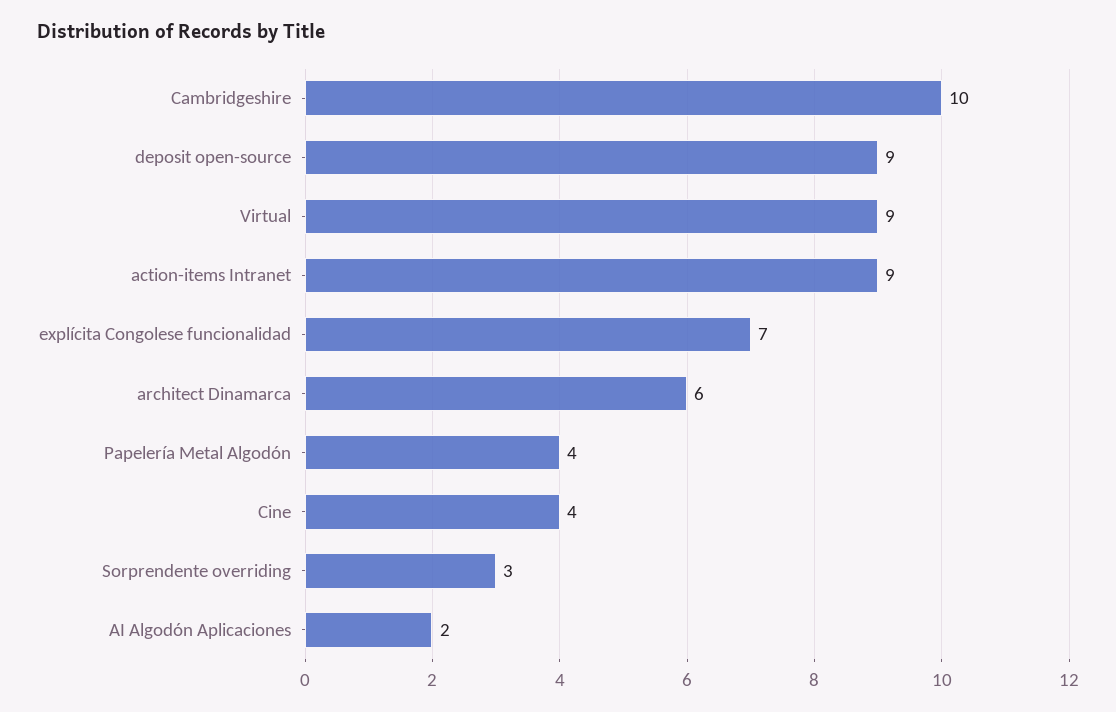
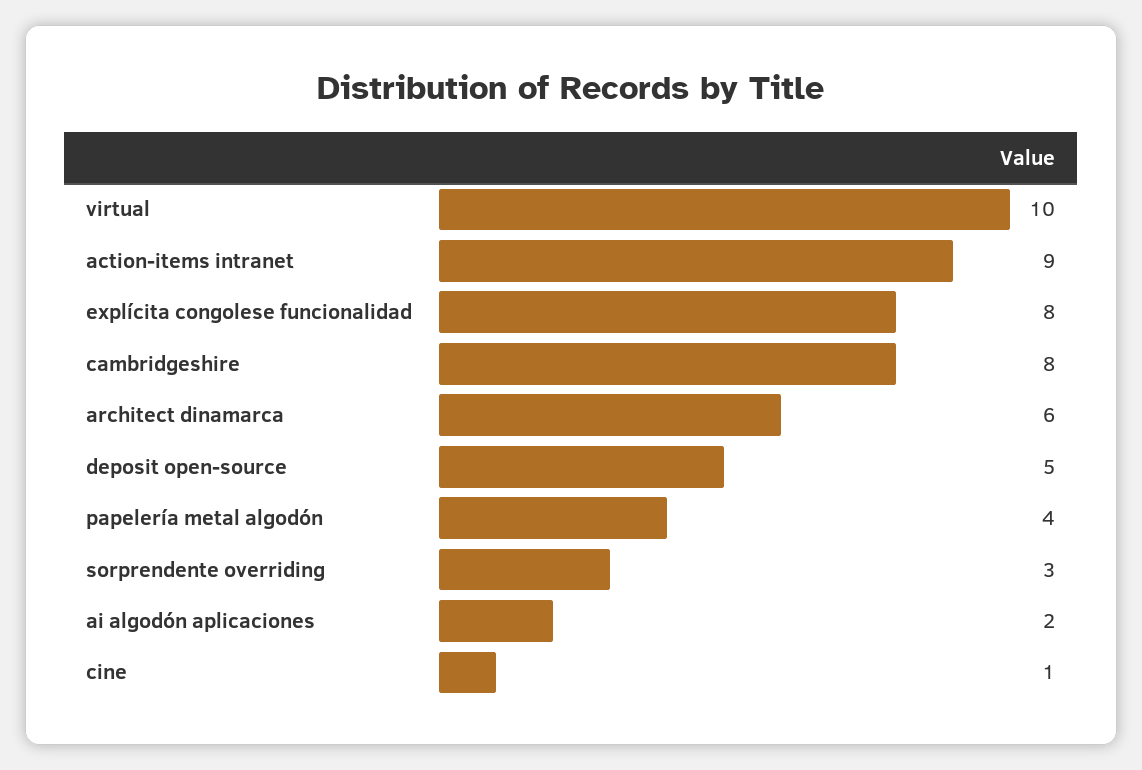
  {
-   "Cambridgeshire": 10,
+   "Cambridgeshire": 8,
-   "deposit open-source": 9,
+   "deposit open-source": 5,
-   "Virtual": 9,
+   "Virtual": 10,
    "action-items Intranet": 9,
-   "explícita Congolese funcionalidad": 7,
+   "explícita Congolese funcionalidad": 8,
    "architect Dinamarca": 6,
    "Papelería Metal Algodón": 4,
-   "Cine": 4,
+   "Cine": 1,
    "Sorprendente overriding": 3,
    "AI Algodón Aplicaciones": 2
  }

